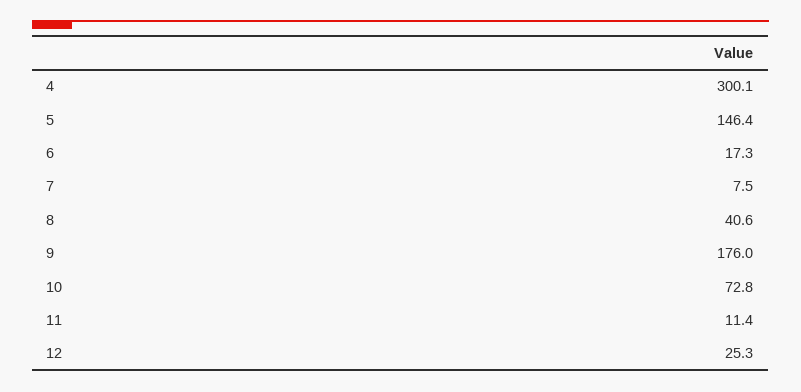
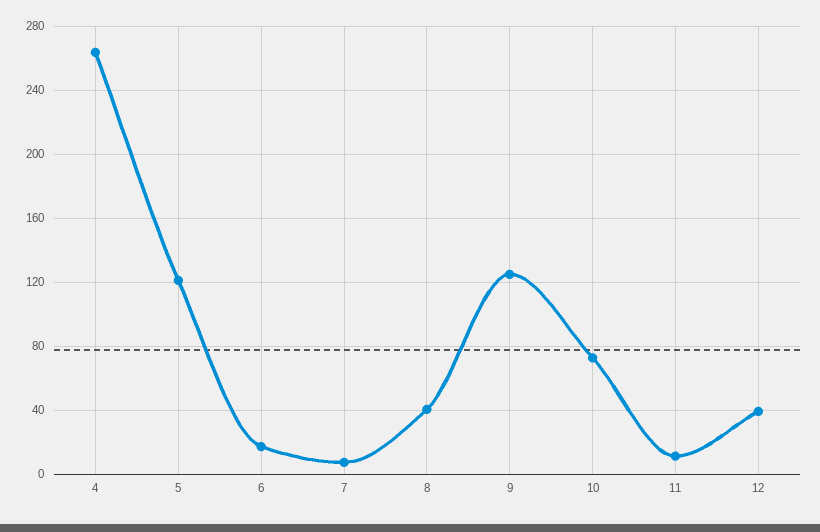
  {
-   "4": 300.1,
+   "4": 265,
-   "5": 146.4,
+   "5": 120,
    "6": 17.3,
    "7": 7.5,
    "8": 40.6,
-   "9": 176,
+   "9": 125,
    "10": 72.8,
    "11": 11.4,
-   "12": 25.3
+   "12": 40
  }

